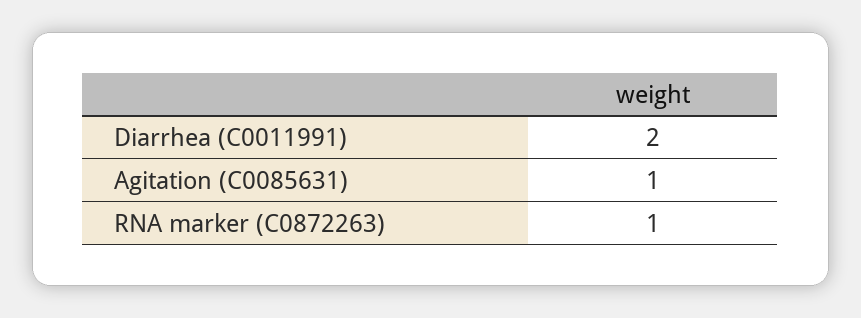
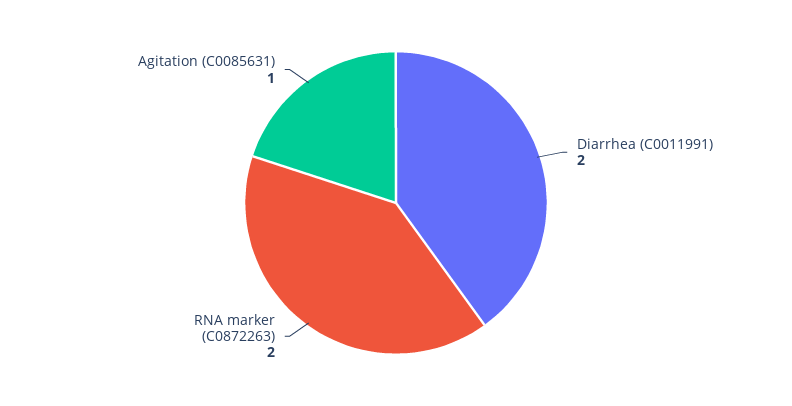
  {
    "Diarrhea (C0011991)": 2,
    "Agitation (C0085631)": 1,
-   "RNA marker (C0872263)": 1
+   "RNA marker (C0872263)": 2
  }

